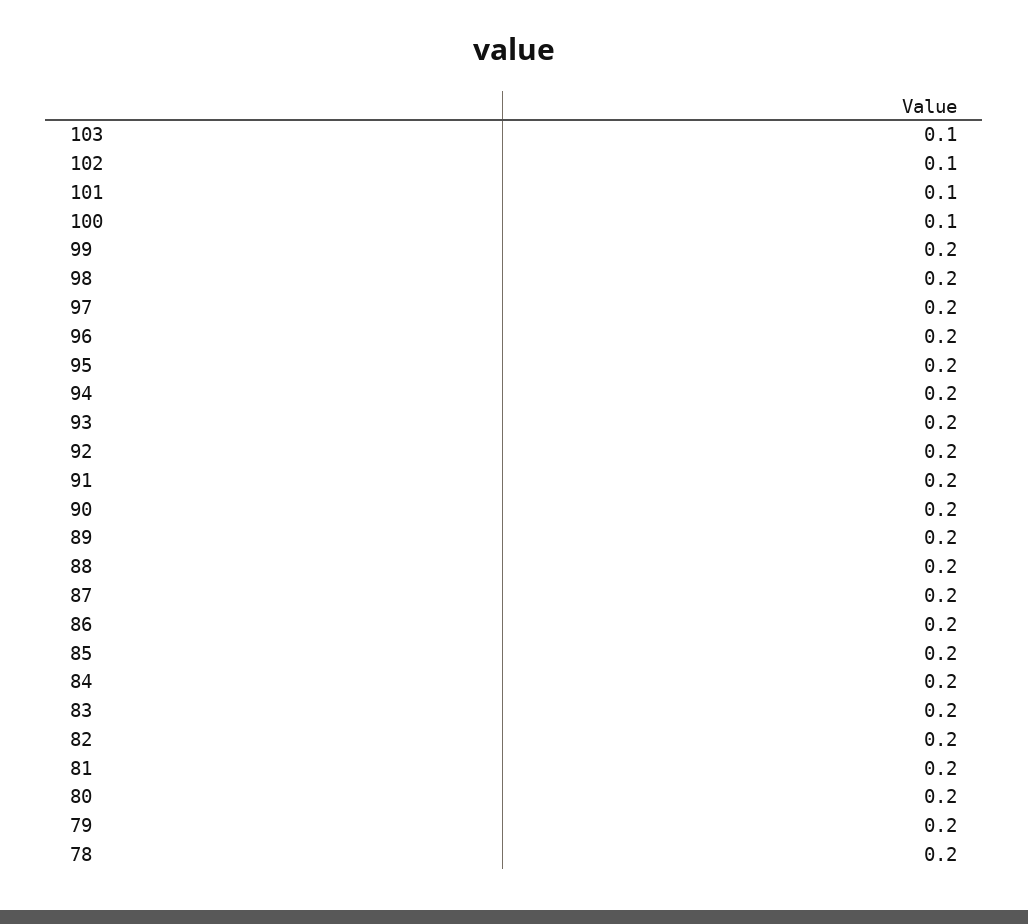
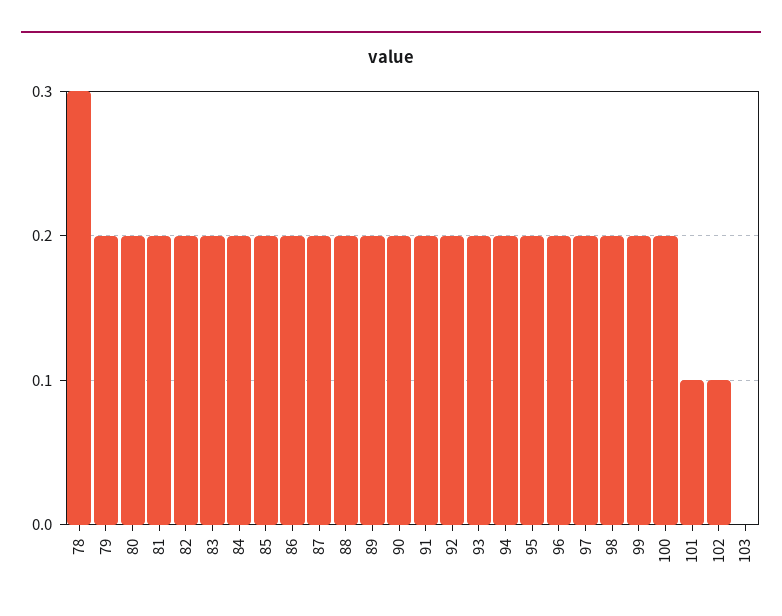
  {
-   "103": 0.1,
+   "103": 0,
    "102": 0.1,
    "101": 0.1,
-   "100": 0.1,
+   "100": 0.2,
    "99": 0.2,
    "98": 0.2,
    "97": 0.2,
    "96": 0.2,
    "95": 0.2,
    "94": 0.2,
    "93": 0.2,
    "92": 0.2,
    "91": 0.2,
    "90": 0.2,
    "89": 0.2,
    "88": 0.2,
    "87": 0.2,
    "86": 0.2,
    "85": 0.2,
    "84": 0.2,
    "83": 0.2,
    "82": 0.2,
    "81": 0.2,
    "80": 0.2,
    "79": 0.2,
-   "78": 0.2
+   "78": 0.3
  }

